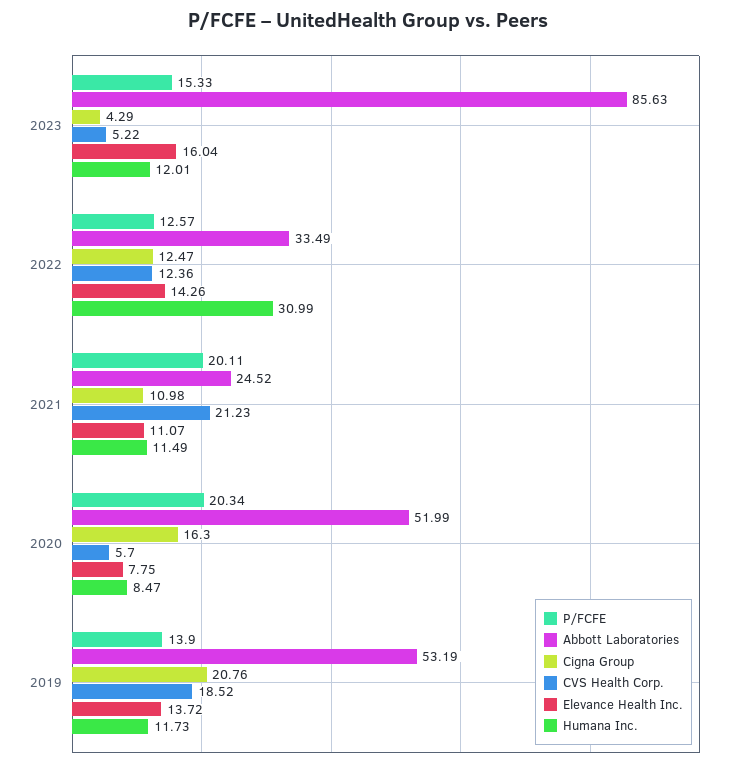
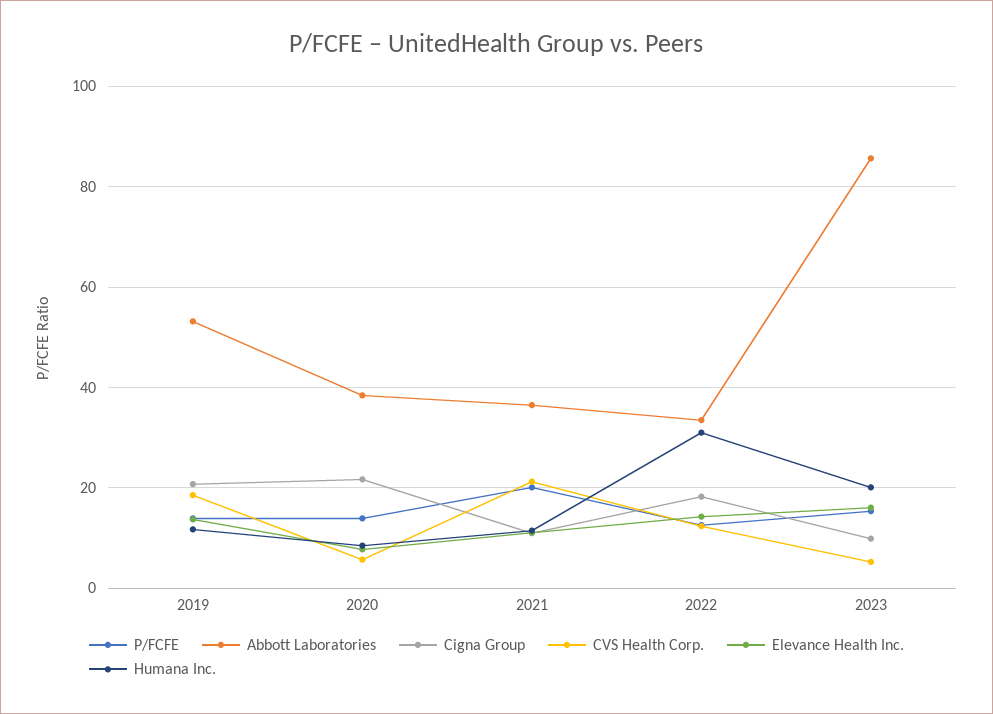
  {
    "P/FCFE": {
      "2023": 15.33,
      "2022": 12.57,
      "2021": 20.11,
-     "2020": 20.34,
+     "2020": 14,
      "2019": 13.9
    },
    "Abbott Laboratories": {
      "2023": 85.63,
      "2022": 33.49,
-     "2021": 24.52,
+     "2021": 36,
-     "2020": 51.99,
+     "2020": 38,
      "2019": 53.19
    },
    "Cigna Group": {
-     "2023": 4.29,
+     "2023": 10,
-     "2022": 12.47,
+     "2022": 18,
      "2021": 10.98,
-     "2020": 16.3,
+     "2020": 22,
      "2019": 20.76
    },
    "CVS Health Corp.": {
      "2023": 5.22,
      "2022": 12.36,
      "2021": 21.23,
      "2020": 5.7,
      "2019": 18.52
    },
    "Elevance Health Inc.": {
      "2023": 16.04,
      "2022": 14.26,
      "2021": 11.07,
      "2020": 7.75,
      "2019": 13.72
    },
    "Humana Inc.": {
-     "2023": 12.01,
+     "2023": 20,
      "2022": 30.99,
      "2021": 11.49,
      "2020": 8.47,
      "2019": 11.73
    }
  }

